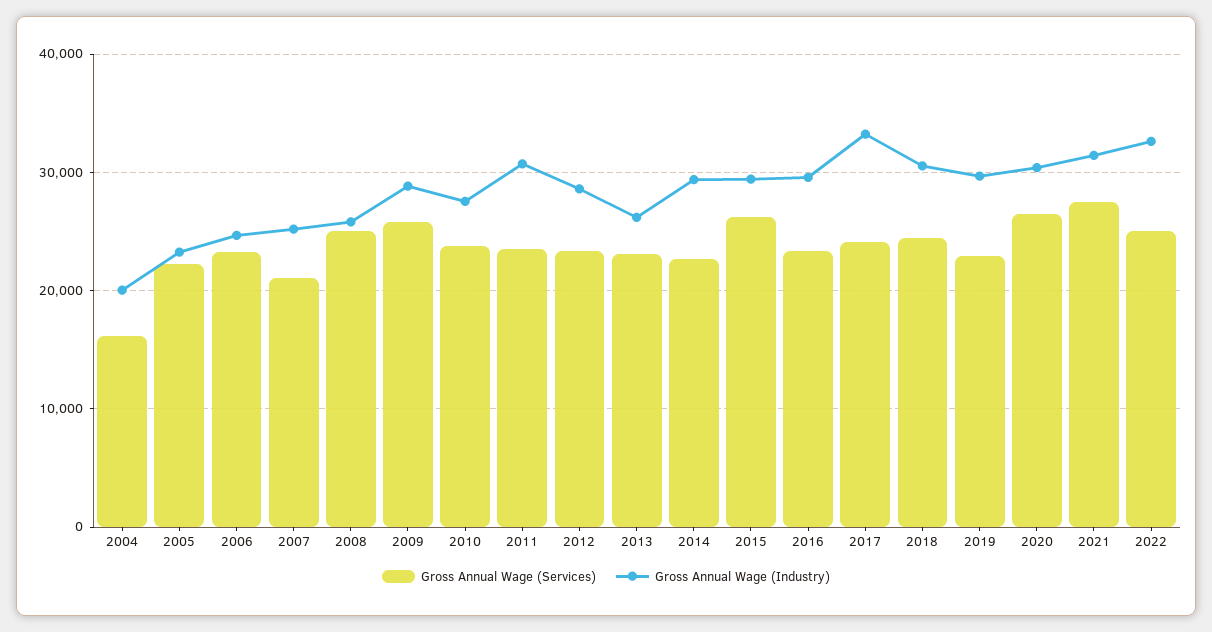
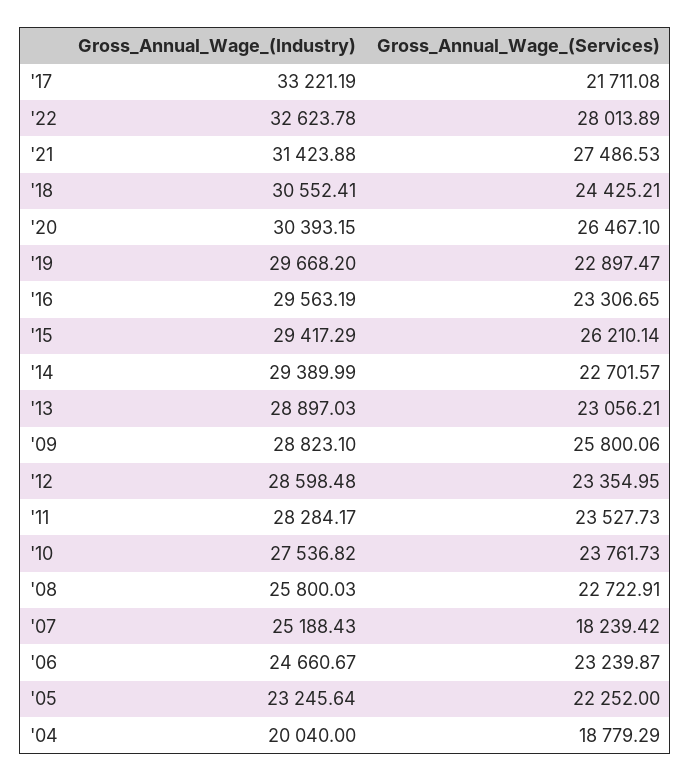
  {
    "Gross Annual Wage (Services)": {
-     "2004": 16000,
+     "2004": 18779.29,
      "2005": 22252,
      "2006": 23239.87,
-     "2007": 21000,
+     "2007": 18239.42,
-     "2008": 25000,
+     "2008": 22722.91,
      "2009": 25800.06,
      "2010": 23761.73,
      "2011": 23527.73,
      "2012": 23354.95,
      "2013": 23056.21,
      "2014": 22701.57,
      "2015": 26210.14,
      "2016": 23306.65,
-     "2017": 24000,
+     "2017": 21711.08,
      "2018": 24425.21,
      "2019": 22897.47,
      "2020": 26467.1,
      "2021": 27486.53,
-     "2022": 25000
+     "2022": 28013.89
    },
    "Gross Annual Wage (Industry)": {
      "2004": 20040,
      "2005": 23245.64,
      "2006": 24660.67,
      "2007": 25188.43,
      "2008": 25800.03,
      "2009": 28823.1,
      "2010": 27536.82,
-     "2011": 31000,
+     "2011": 28284.17,
      "2012": 28598.48,
-     "2013": 26000,
+     "2013": 28897.03,
      "2014": 29389.99,
      "2015": 29417.29,
      "2016": 29563.19,
      "2017": 33221.19,
      "2018": 30552.41,
      "2019": 29668.2,
      "2020": 30393.15,
      "2021": 31423.88,
      "2022": 32623.78
    }
  }

